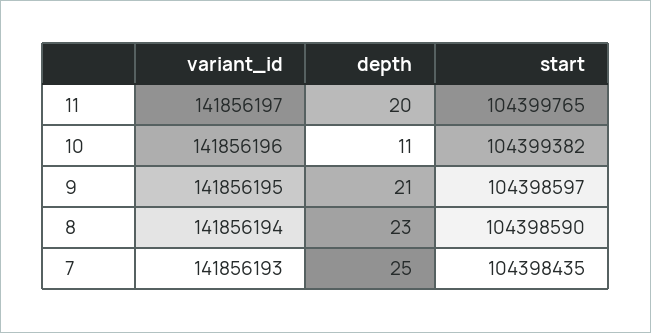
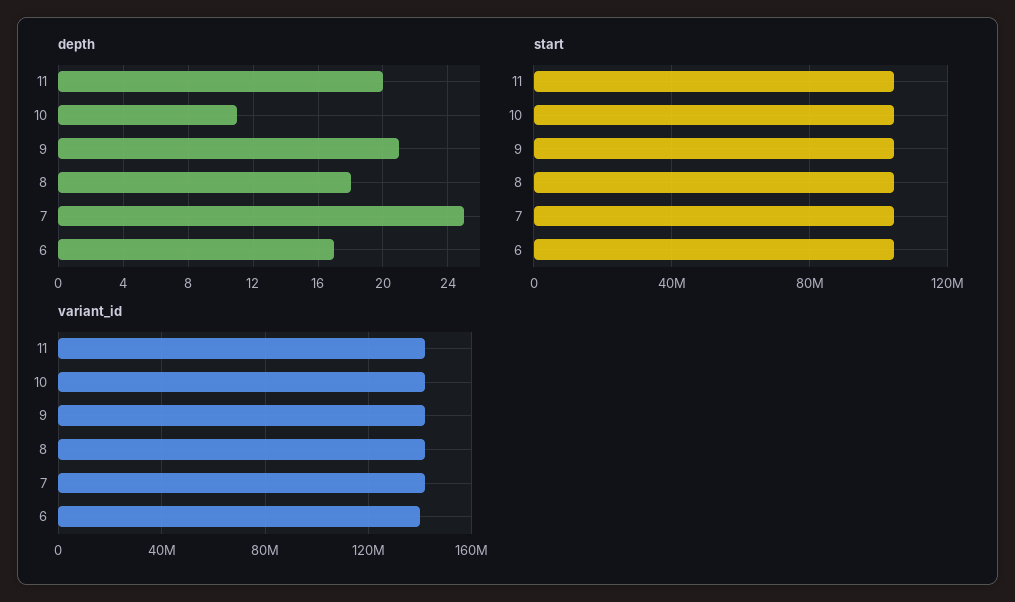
  {
    "variant_id": {
      "11": 141856197,
      "10": 141856196,
      "9": 141856195,
      "8": 141856194,
-     "7": 141856193
+     "7": 141856193,
+     "6": 140000000
    },
    "depth": {
      "11": 20,
      "10": 11,
      "9": 21,
-     "8": 23,
+     "8": 18,
-     "7": 25
+     "7": 25,
+     "6": 17
    },
    "start": {
      "11": 104399765,
      "10": 104399382,
      "9": 104398597,
      "8": 104398590,
-     "7": 104398435
+     "7": 104398435,
+     "6": 105000000
    }
  }

